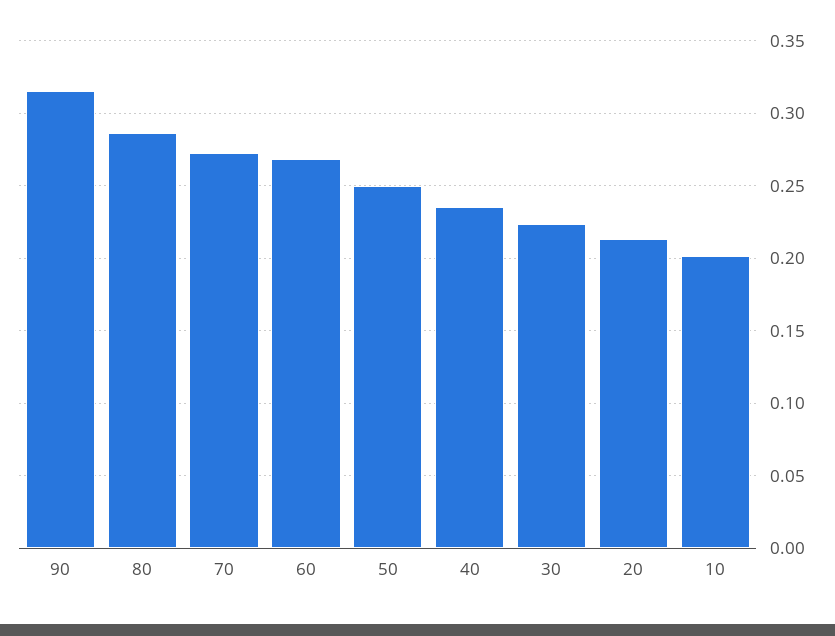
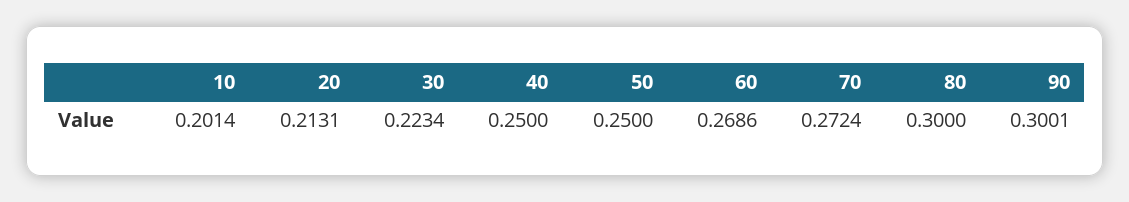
  {
-   "90": 0.315,
+   "90": 0.3001,
-   "80": 0.285,
+   "80": 0.3,
    "70": 0.2724,
    "60": 0.2686,
    "50": 0.25,
-   "40": 0.235,
+   "40": 0.25,
    "30": 0.2234,
    "20": 0.2131,
    "10": 0.2014
  }

